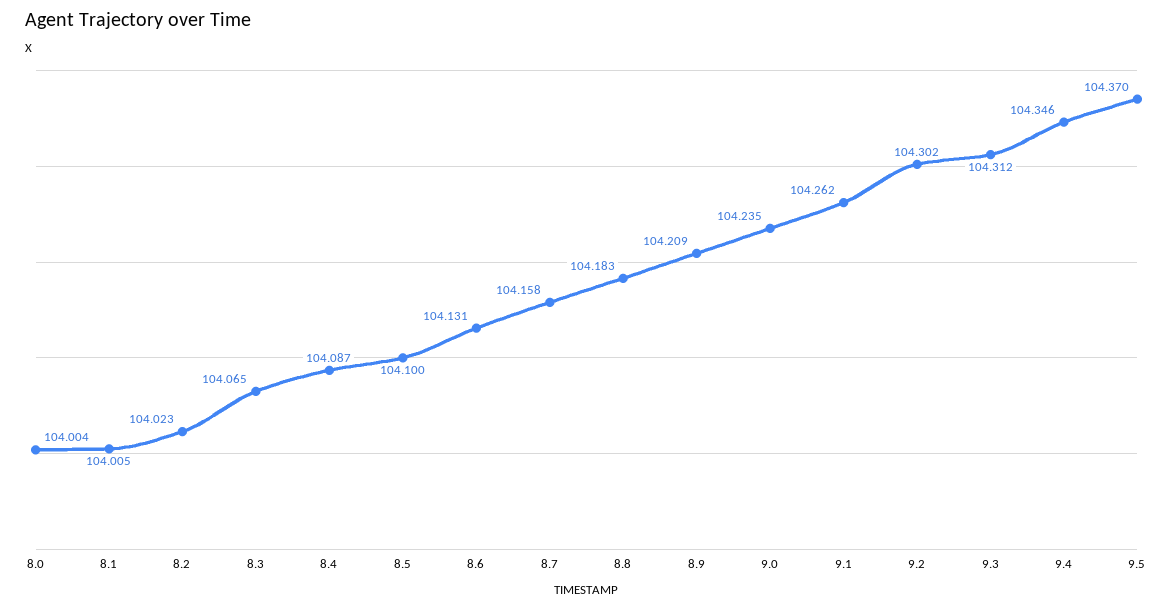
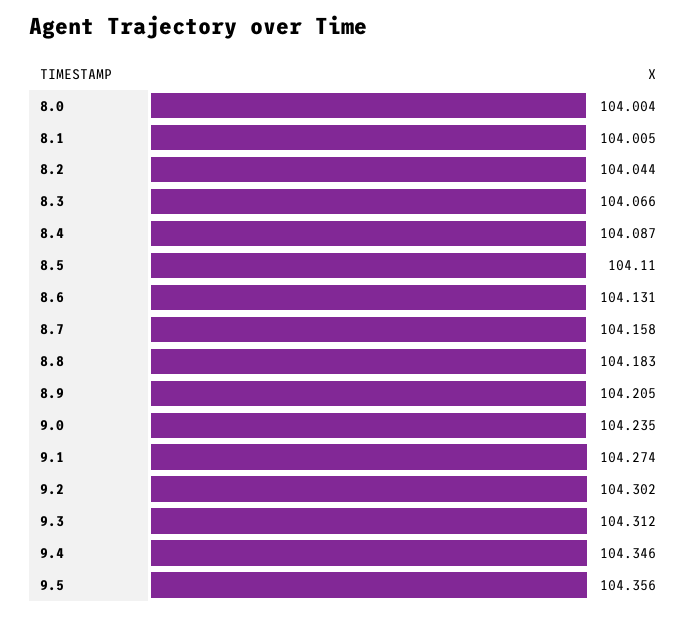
  {
    "8.0": 104.004,
    "8.1": 104.005,
-   "8.2": 104.023,
+   "8.2": 104.044,
-   "8.3": 104.065,
+   "8.3": 104.066,
    "8.4": 104.087,
-   "8.5": 104.1,
+   "8.5": 104.11,
    "8.6": 104.131,
    "8.7": 104.158,
    "8.8": 104.183,
-   "8.9": 104.209,
+   "8.9": 104.205,
    "9.0": 104.235,
-   "9.1": 104.262,
+   "9.1": 104.274,
    "9.2": 104.302,
    "9.3": 104.312,
    "9.4": 104.346,
-   "9.5": 104.37
+   "9.5": 104.356
  }

